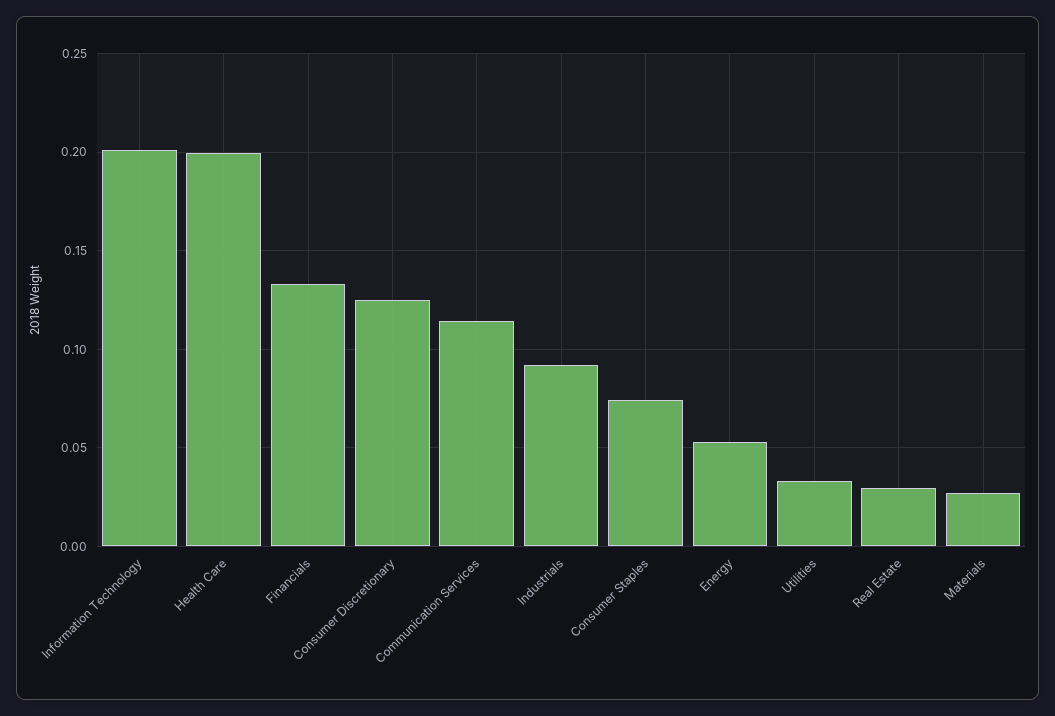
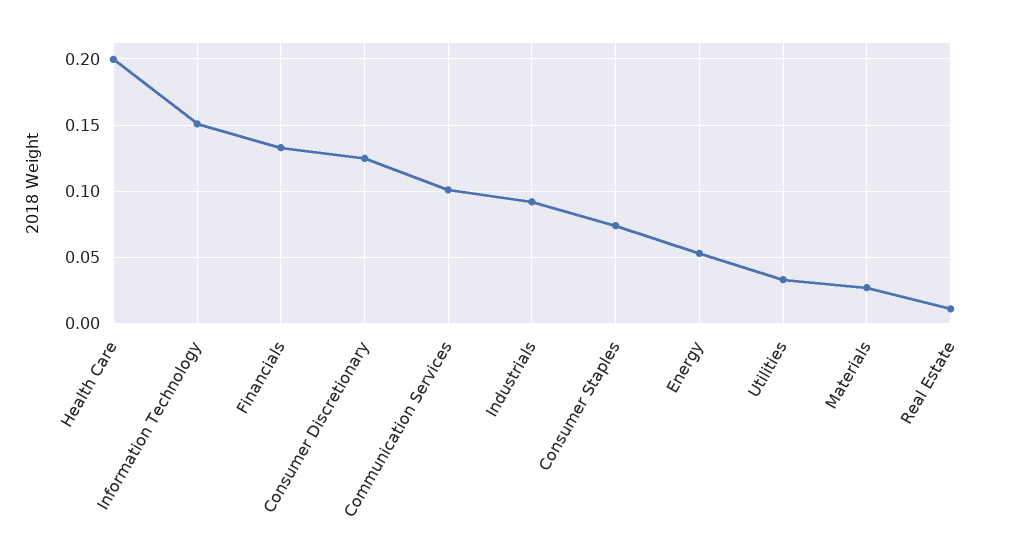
  {
-   "Information Technology": 0.2,
+   "Information Technology": 0.15,
    "Health Care": 0.2,
    "Financials": 0.135,
    "Consumer Discretionary": 0.125,
-   "Communication Services": 0.115,
+   "Communication Services": 0.1,
    "Industrials": 0.09,
    "Consumer Staples": 0.075,
    "Energy": 0.055,
    "Utilities": 0.035,
-   "Real Estate": 0.03,
+   "Real Estate": 0.01,
    "Materials": 0.025
  }

